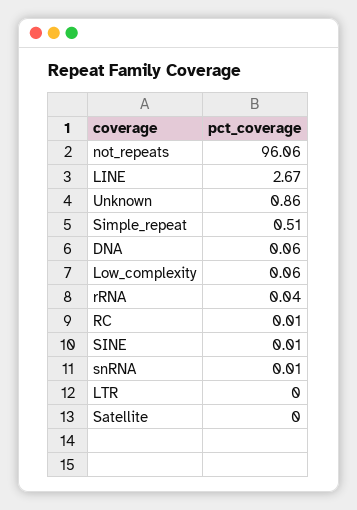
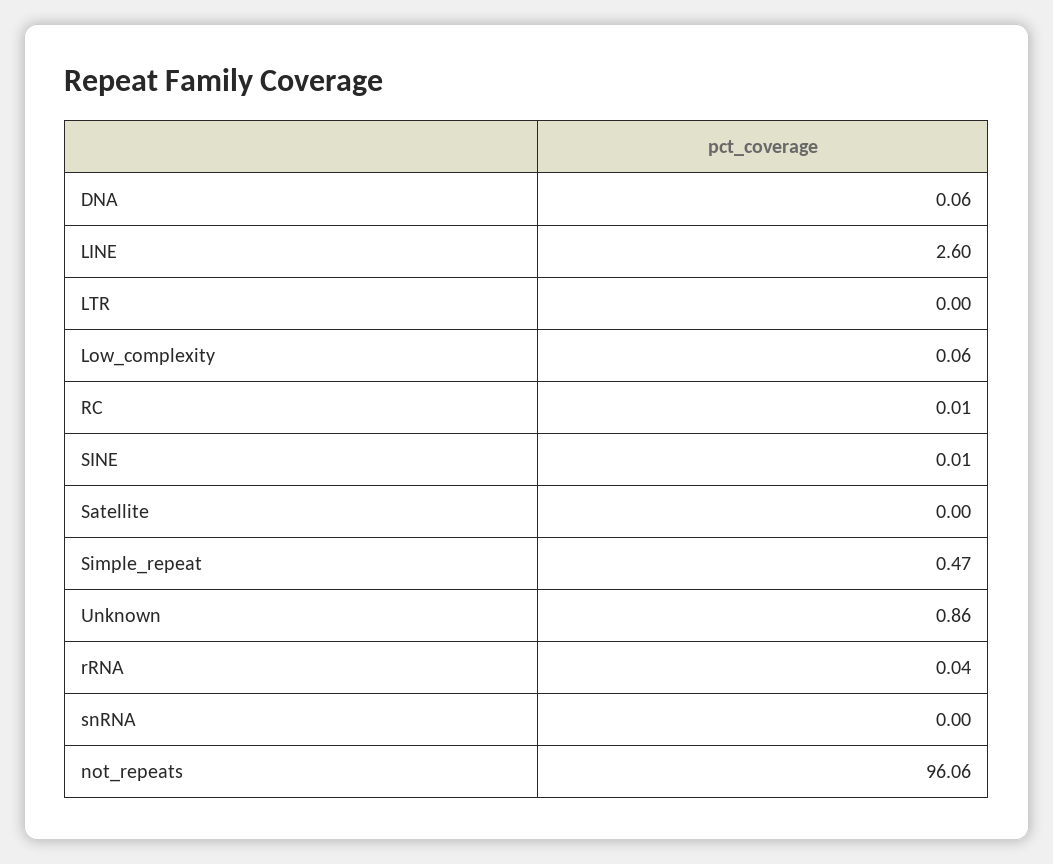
  {
    "not_repeats": 96.06,
-   "LINE": 2.67,
+   "LINE": 2.6,
    "Unknown": 0.86,
-   "Simple_repeat": 0.51,
+   "Simple_repeat": 0.47,
    "DNA": 0.06,
    "Low_complexity": 0.06,
    "rRNA": 0.04,
    "RC": 0.01,
    "SINE": 0.01,
-   "snRNA": 0.01,
+   "snRNA": 0,
    "LTR": 0,
    "Satellite": 0
  }

